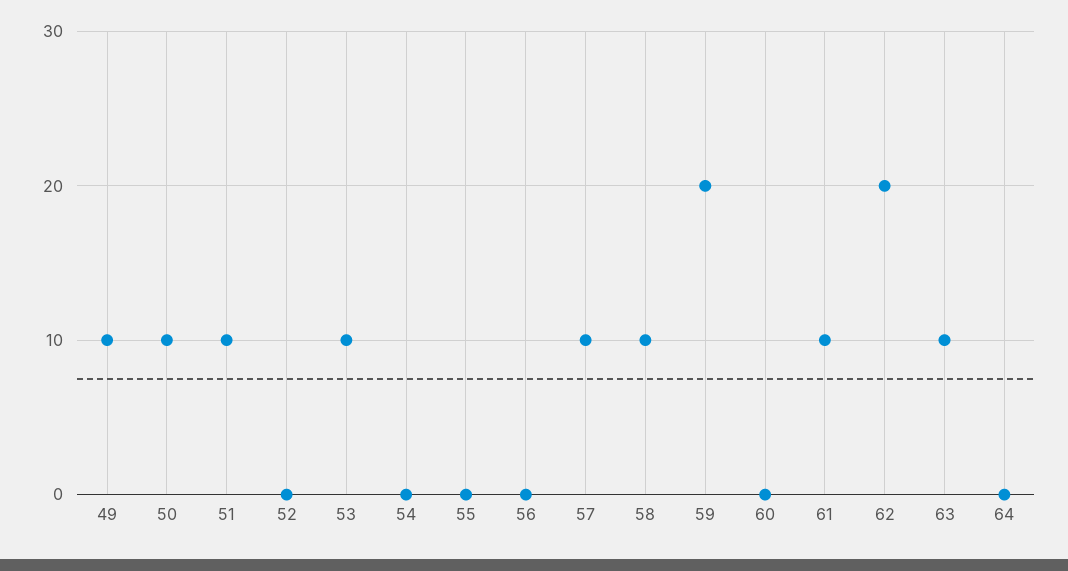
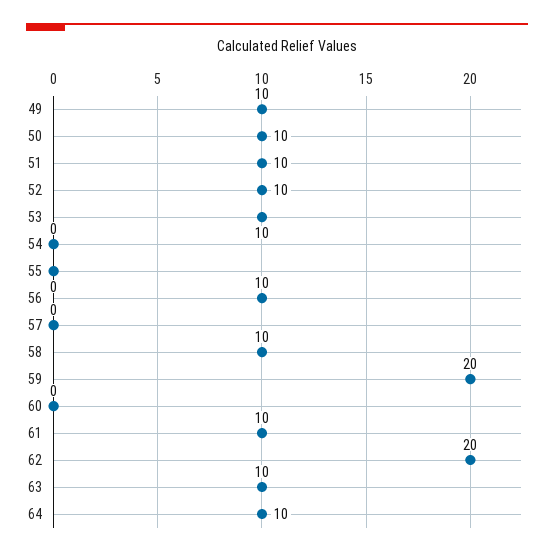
  {
    "49": 10,
    "50": 10,
    "51": 10,
-   "52": 0,
+   "52": 10,
    "53": 10,
    "54": 0,
    "55": 0,
-   "56": 0,
+   "56": 10,
-   "57": 10,
+   "57": 0,
    "58": 10,
    "59": 20,
    "60": 0,
    "61": 10,
    "62": 20,
    "63": 10,
-   "64": 0
+   "64": 10
  }

